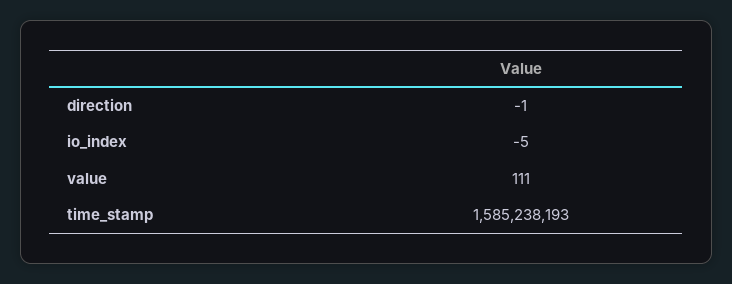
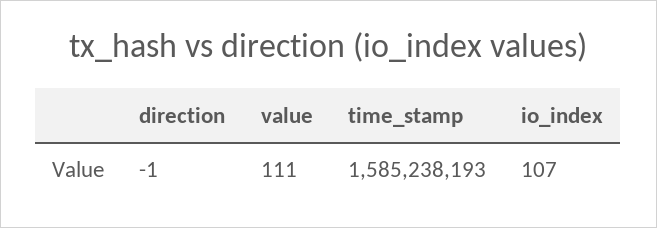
  {
    "direction": -1,
-   "io_index": -5,
+   "io_index": 107,
    "value": 111,
    "time_stamp": 1585238193
  }

